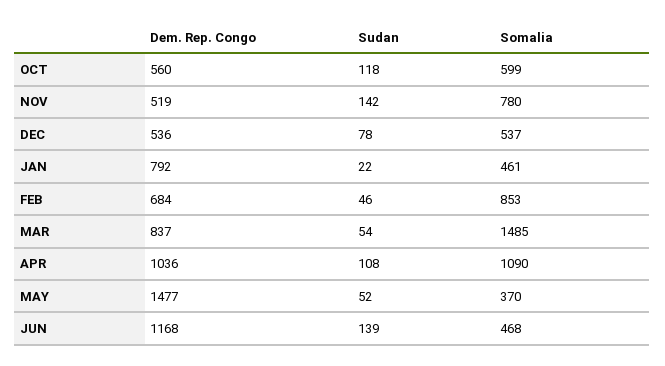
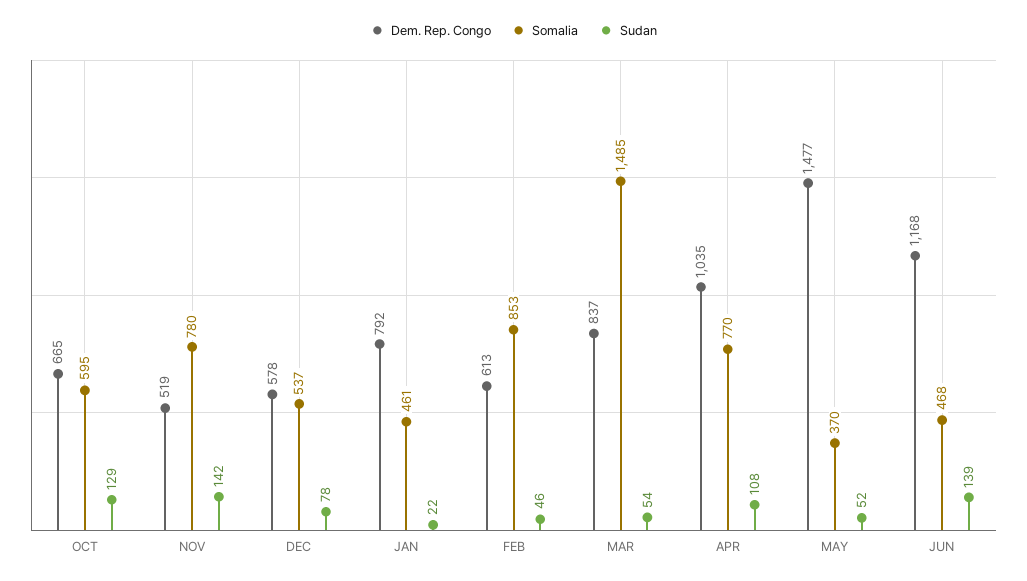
  {
    "Dem. Rep. Congo": {
-     "OCT": 560,
+     "OCT": 665,
      "NOV": 519,
-     "DEC": 536,
+     "DEC": 578,
      "JAN": 792,
-     "FEB": 684,
+     "FEB": 613,
      "MAR": 837,
-     "APR": 1036,
+     "APR": 1035,
      "MAY": 1477,
      "JUN": 1168
    },
    "Sudan": {
-     "OCT": 118,
+     "OCT": 129,
      "NOV": 142,
      "DEC": 78,
      "JAN": 22,
      "FEB": 46,
      "MAR": 54,
      "APR": 108,
      "MAY": 52,
      "JUN": 139
    },
    "Somalia": {
-     "OCT": 599,
+     "OCT": 595,
      "NOV": 780,
      "DEC": 537,
      "JAN": 461,
      "FEB": 853,
      "MAR": 1485,
-     "APR": 1090,
+     "APR": 770,
      "MAY": 370,
      "JUN": 468
    }
  }

